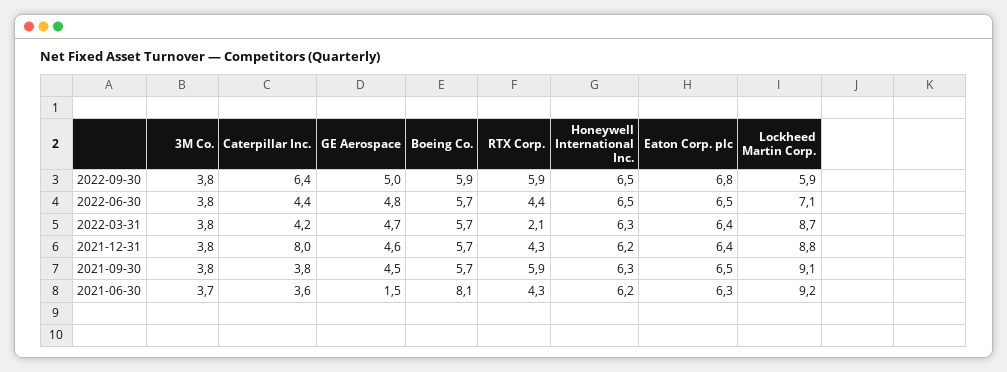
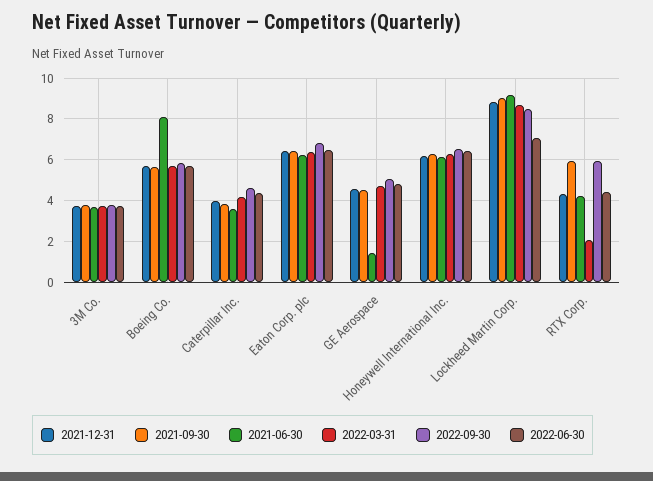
  {
    "2022-09-30": {
      "3M Co.": 3.8,
-     "Caterpillar Inc.": 6.4,
+     "Caterpillar Inc.": 4.5,
      "GE Aerospace": 5,
      "Boeing Co.": 5.9,
      "RTX Corp.": 5.9,
      "Honeywell International Inc.": 6.5,
      "Eaton Corp. plc": 6.8,
-     "Lockheed Martin Corp.": 5.9
+     "Lockheed Martin Corp.": 8.5
    },
    "2022-06-30": {
      "3M Co.": 3.8,
      "Caterpillar Inc.": 4.4,
      "GE Aerospace": 4.8,
      "Boeing Co.": 5.7,
      "RTX Corp.": 4.4,
      "Honeywell International Inc.": 6.5,
      "Eaton Corp. plc": 6.5,
      "Lockheed Martin Corp.": 7.1
    },
    "2022-03-31": {
      "3M Co.": 3.8,
      "Caterpillar Inc.": 4.2,
      "GE Aerospace": 4.7,
      "Boeing Co.": 5.7,
      "RTX Corp.": 2.1,
      "Honeywell International Inc.": 6.3,
      "Eaton Corp. plc": 6.4,
      "Lockheed Martin Corp.": 8.7
    },
    "2021-12-31": {
      "3M Co.": 3.8,
-     "Caterpillar Inc.": 8,
+     "Caterpillar Inc.": 4,
      "GE Aerospace": 4.6,
      "Boeing Co.": 5.7,
      "RTX Corp.": 4.3,
      "Honeywell International Inc.": 6.2,
      "Eaton Corp. plc": 6.4,
      "Lockheed Martin Corp.": 8.8
    },
    "2021-09-30": {
      "3M Co.": 3.8,
      "Caterpillar Inc.": 3.8,
      "GE Aerospace": 4.5,
      "Boeing Co.": 5.7,
      "RTX Corp.": 5.9,
      "Honeywell International Inc.": 6.3,
      "Eaton Corp. plc": 6.5,
      "Lockheed Martin Corp.": 9.1
    },
    "2021-06-30": {
      "3M Co.": 3.7,
      "Caterpillar Inc.": 3.6,
      "GE Aerospace": 1.5,
      "Boeing Co.": 8.1,
      "RTX Corp.": 4.3,
      "Honeywell International Inc.": 6.2,
      "Eaton Corp. plc": 6.3,
      "Lockheed Martin Corp.": 9.2
    }
  }

